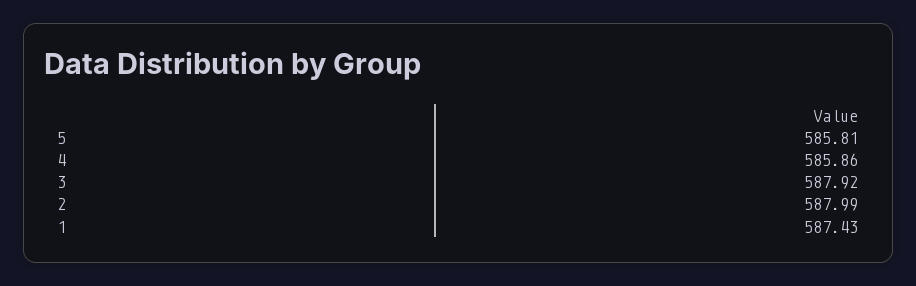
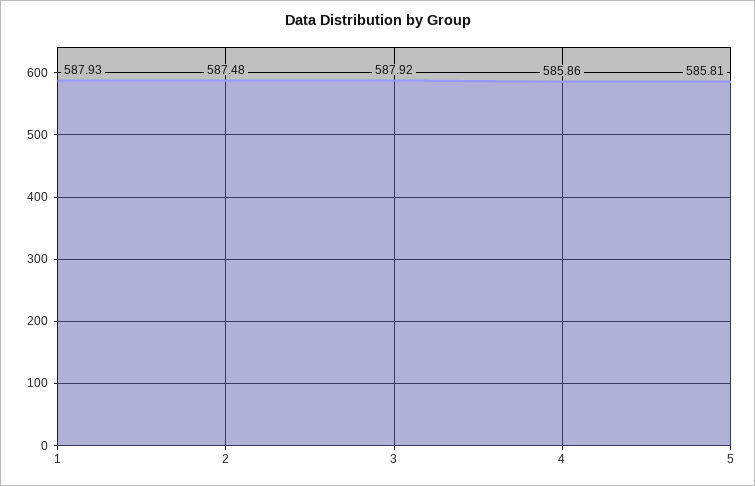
  {
    "5": 585.81,
    "4": 585.86,
    "3": 587.92,
-   "2": 587.99,
+   "2": 587.48,
-   "1": 587.43
+   "1": 587.93
  }

